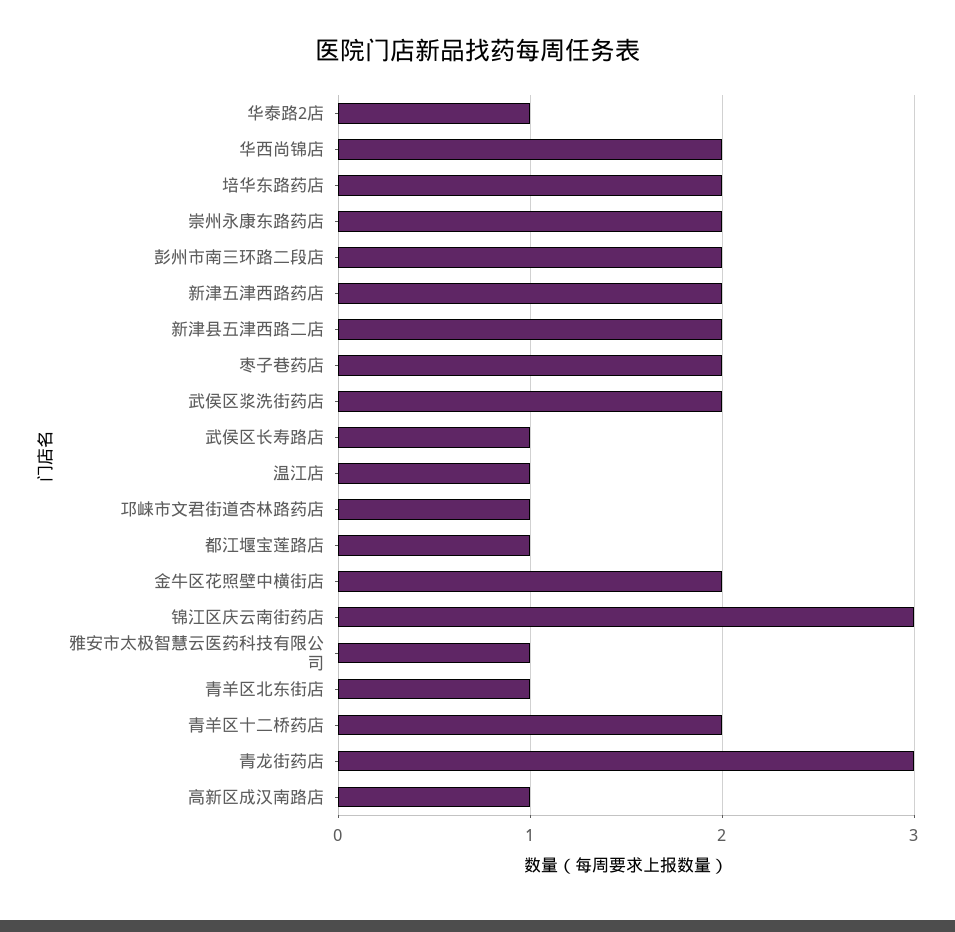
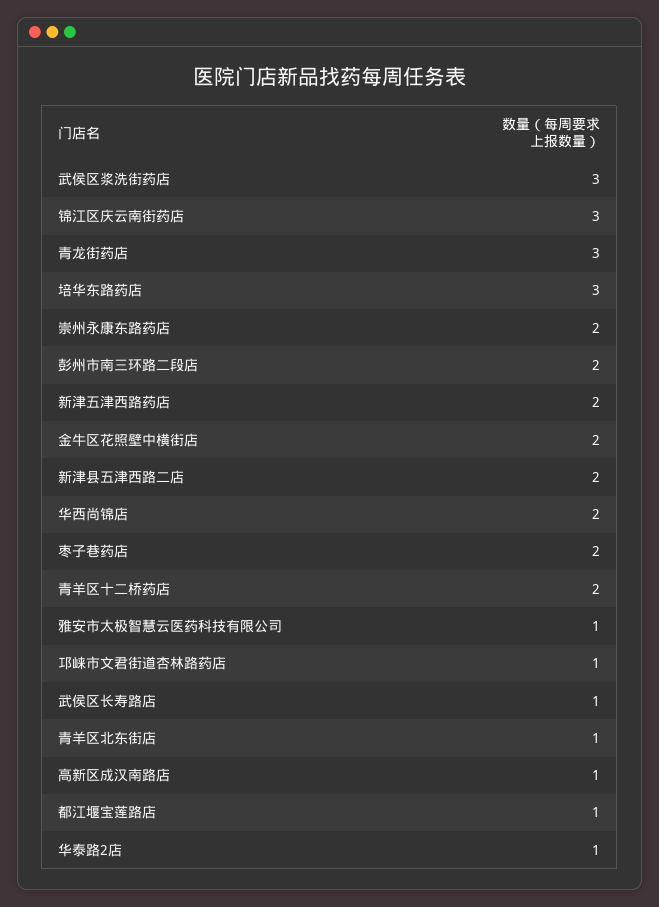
  {
    "华泰路2店": 1,
    "华西尚锦店": 2,
-   "培华东路药店": 2,
+   "培华东路药店": 3,
    "崇州永康东路药店": 2,
    "彭州市南三环路二段店": 2,
    "新津五津西路药店": 2,
    "新津县五津西路二店": 2,
    "枣子巷药店": 2,
-   "武侯区浆洗街药店": 2,
+   "武侯区浆洗街药店": 3,
    "武侯区长寿路店": 1,
-   "温江店": 1,
    "邛崃市文君街道杏林路药店": 1,
    "都江堰宝莲路店": 1,
    "金牛区花照壁中横街店": 2,
    "锦江区庆云南街药店": 3,
    "雅安市太极智慧云医药科技有限公司": 1,
    "青羊区北东街店": 1,
    "青羊区十二桥药店": 2,
    "青龙街药店": 3,
    "高新区成汉南路店": 1
  }

